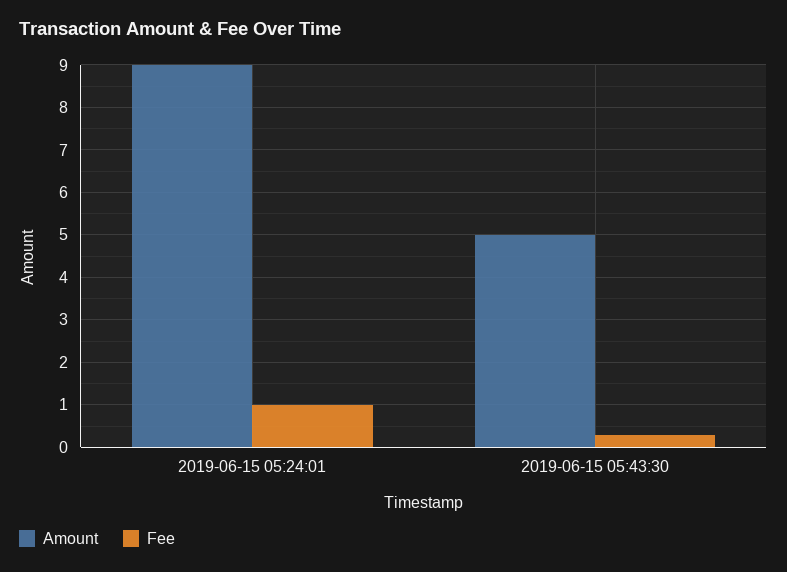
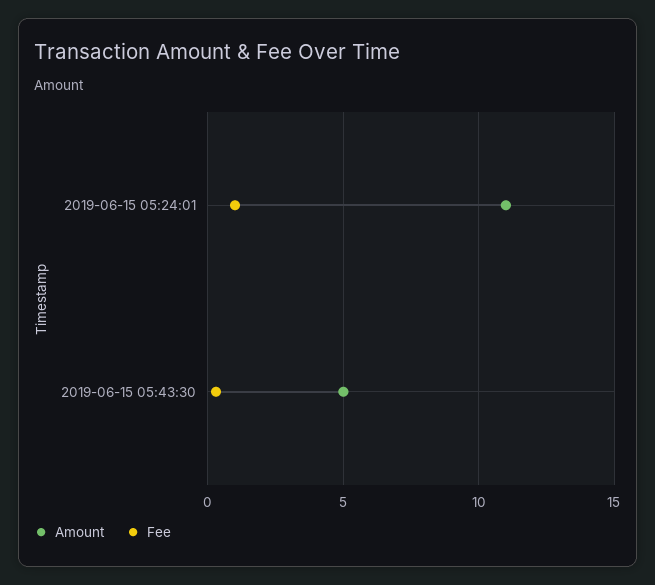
  {
    "Amount": {
-     "2019-06-15 05:24:01": 9,
+     "2019-06-15 05:24:01": 11,
      "2019-06-15 05:43:30": 5
    },
    "Fee": {
      "2019-06-15 05:24:01": 1,
      "2019-06-15 05:43:30": 0.2
    }
  }

